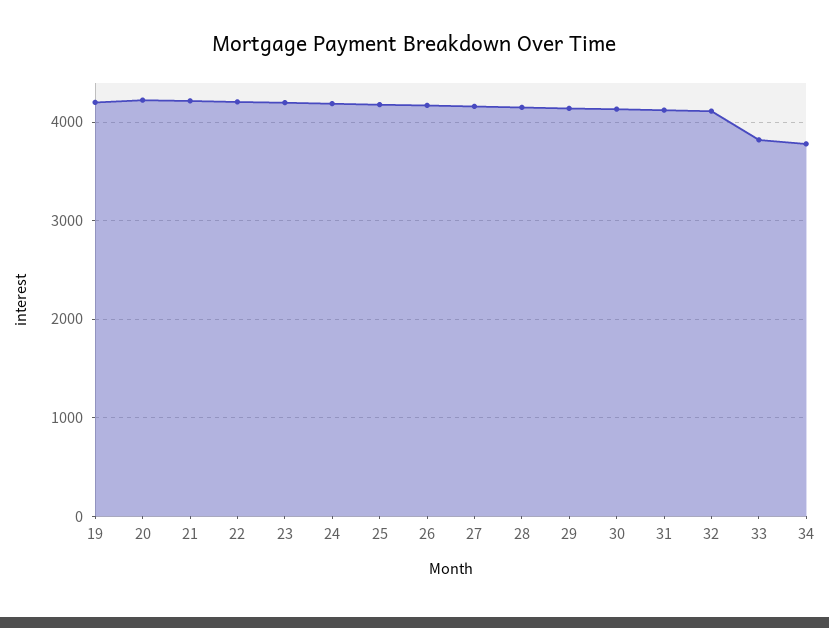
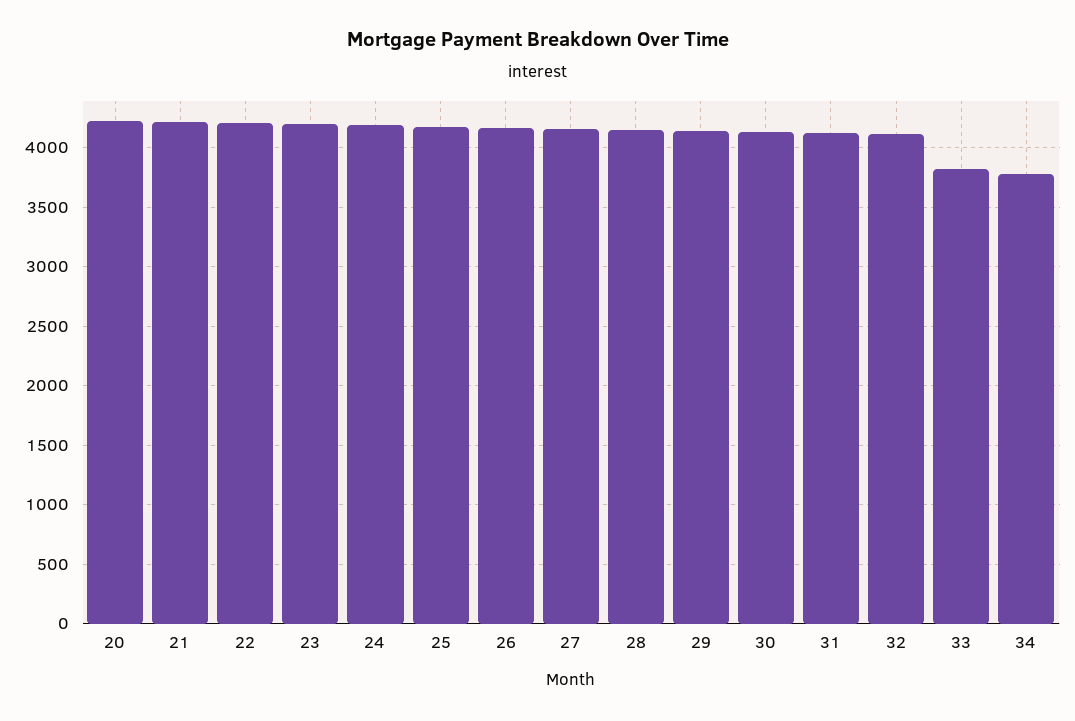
  {
-   "19": 4200,
    "20": 4200,
    "21": 4200,
    "22": 4200,
    "23": 4200,
    "24": 4200,
    "25": 4200,
    "26": 4200,
    "27": 4200,
    "28": 4200,
    "29": 4100,
    "30": 4100,
    "31": 4100,
    "32": 4100,
    "33": 3800,
    "34": 3800
  }

